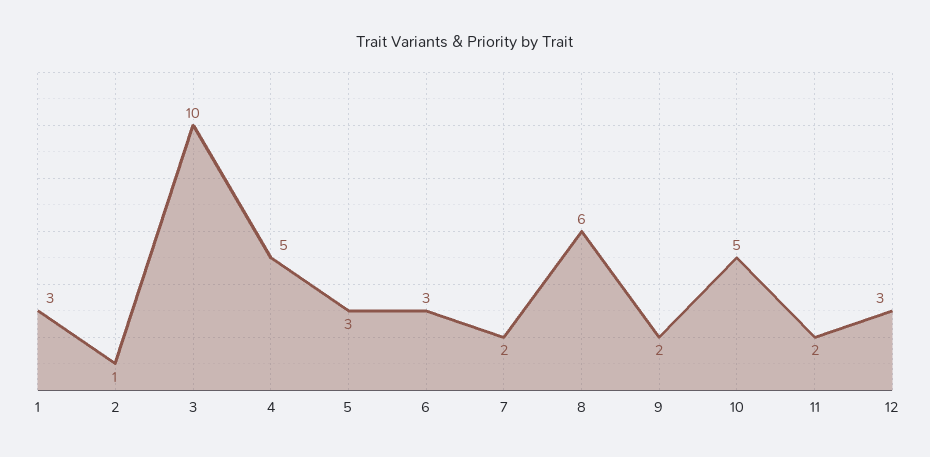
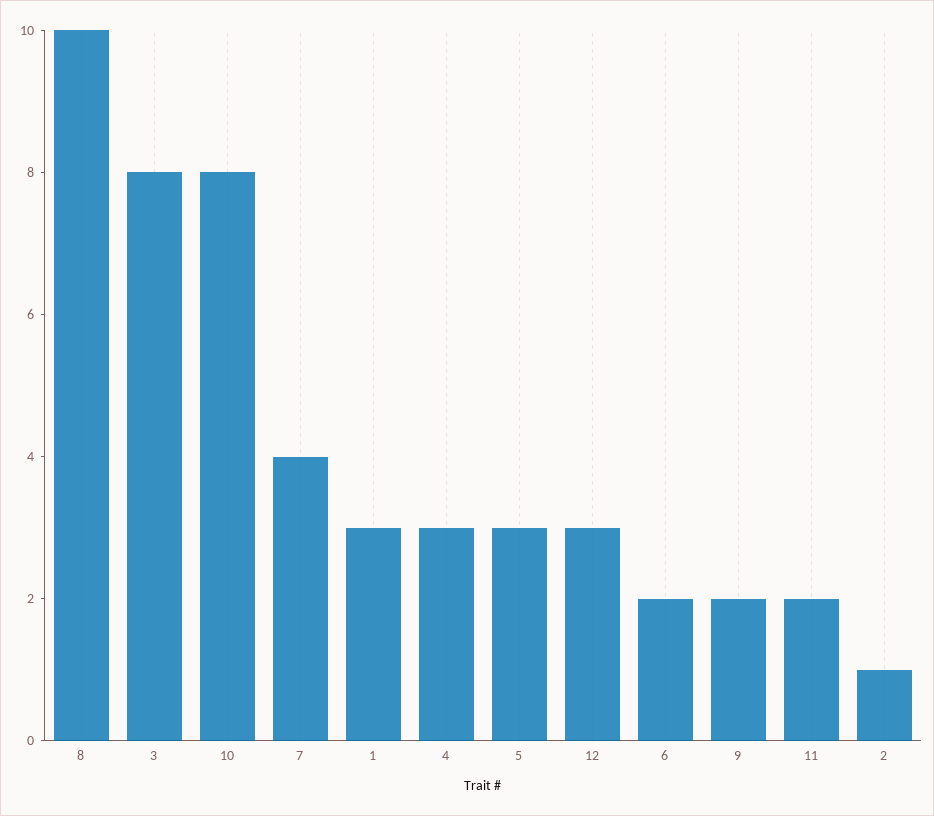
  {
    "1": 3,
    "2": 1,
-   "3": 10,
+   "3": 8,
-   "4": 5,
+   "4": 3,
    "5": 3,
-   "6": 3,
+   "6": 2,
-   "7": 2,
+   "7": 4,
-   "8": 6,
+   "8": 10,
    "9": 2,
-   "10": 5,
+   "10": 8,
    "11": 2,
    "12": 3
  }

